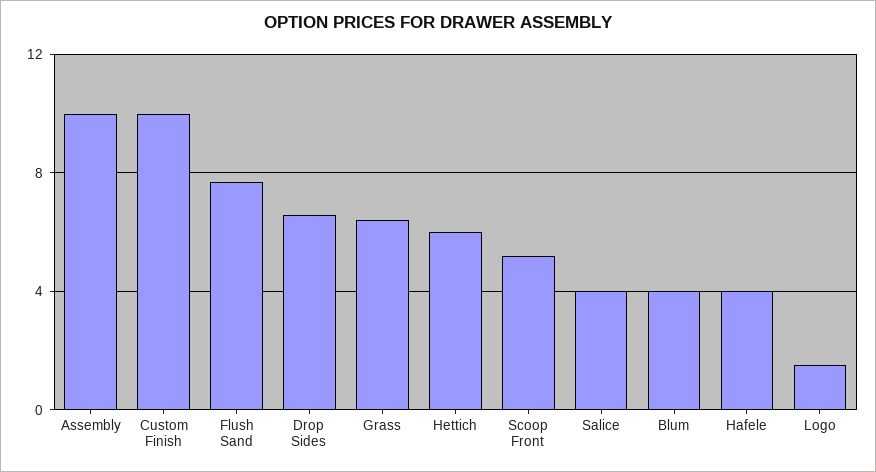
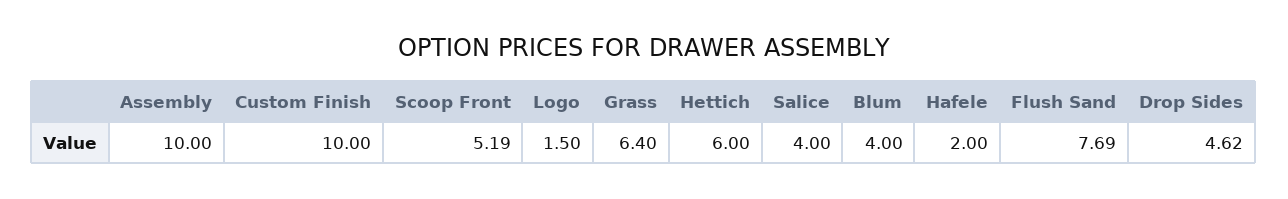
  {
    "Assembly": 10,
    "Custom Finish": 10,
    "Flush Sand": 7.69,
-   "Drop Sides": 6.5,
+   "Drop Sides": 4.62,
    "Grass": 6.4,
    "Hettich": 6,
    "Scoop Front": 5.19,
    "Salice": 4,
    "Blum": 4,
-   "Hafele": 4,
+   "Hafele": 2,
    "Logo": 1.5
  }

